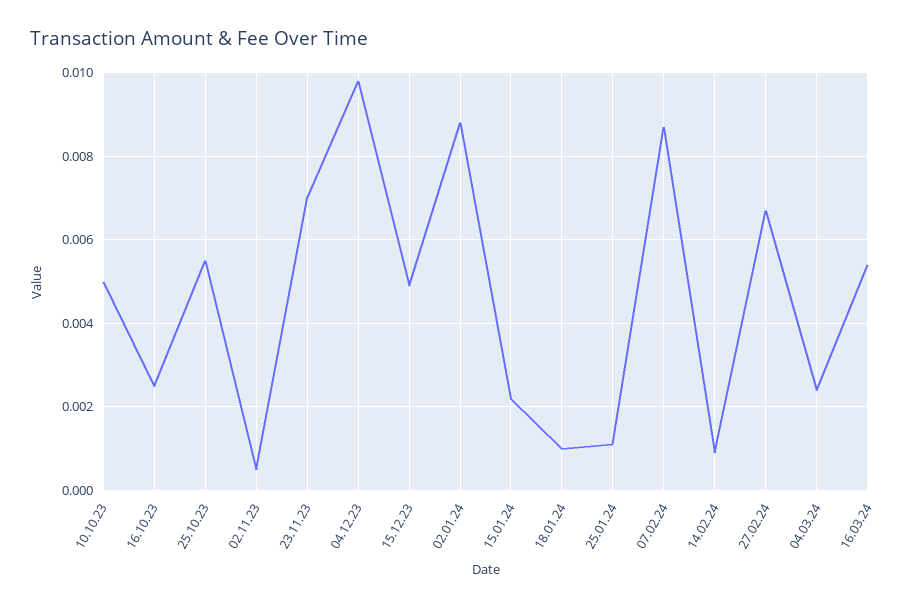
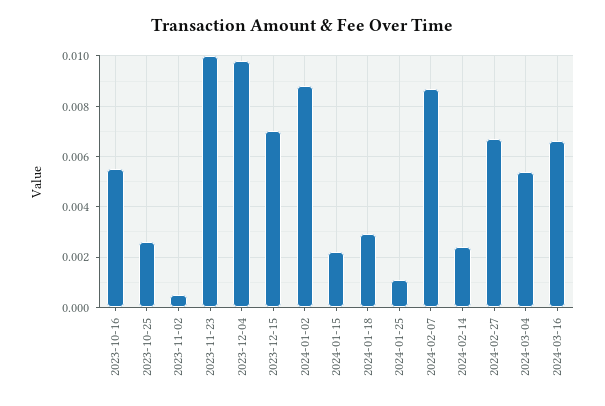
  {
-   "10.10.23": 0.005,
-   "16.10.23": 0.0025,
+   "16.10.23": 0.0055,
-   "25.10.23": 0.0055,
+   "25.10.23": 0.0025,
    "02.11.23": 0.0005,
-   "23.11.23": 0.007,
+   "23.11.23": 0.01,
    "04.12.23": 0.01,
-   "15.12.23": 0.005,
+   "15.12.23": 0.007,
    "02.01.24": 0.009,
    "15.01.24": 0.002,
-   "18.01.24": 0.001,
+   "18.01.24": 0.003,
    "25.01.24": 0.001,
    "07.02.24": 0.0085,
-   "14.02.24": 0.001,
+   "14.02.24": 0.0025,
    "27.02.24": 0.0065,
-   "04.03.24": 0.0025,
+   "04.03.24": 0.0055,
-   "16.03.24": 0.0055
+   "16.03.24": 0.0065
  }

